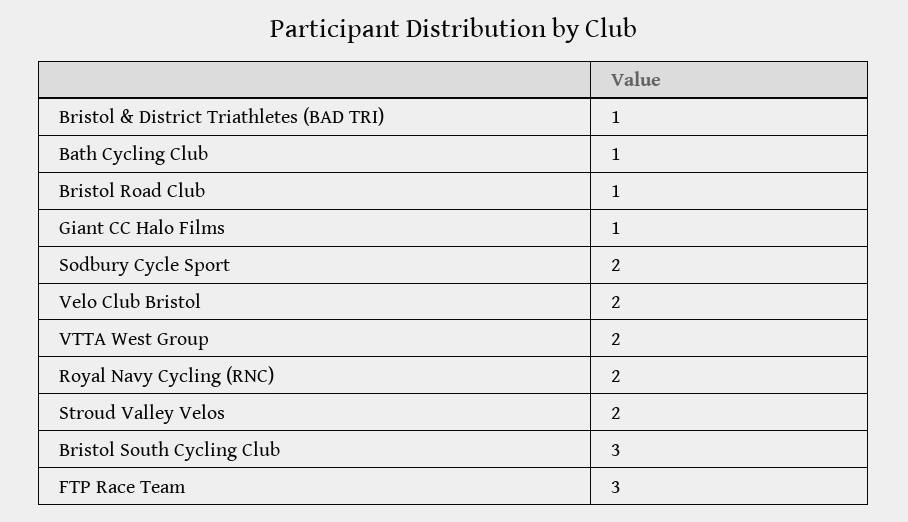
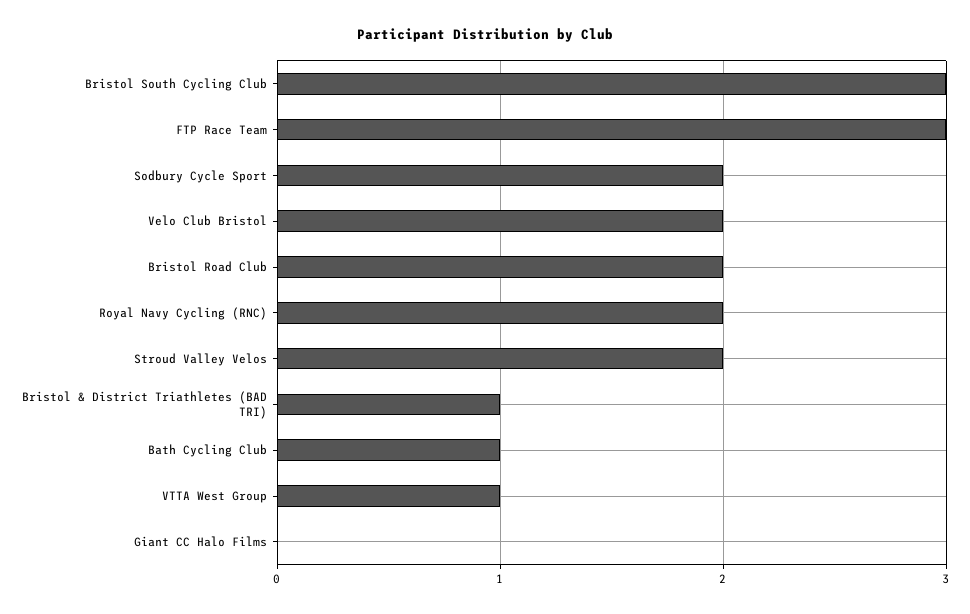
  {
    "Bristol & District Triathletes (BAD TRI)": 1,
    "Bath Cycling Club": 1,
-   "Bristol Road Club": 1,
+   "Bristol Road Club": 2,
-   "Giant CC Halo Films": 1,
+   "Giant CC Halo Films": 0,
    "Sodbury Cycle Sport": 2,
    "Velo Club Bristol": 2,
-   "VTTA West Group": 2,
+   "VTTA West Group": 1,
    "Royal Navy Cycling (RNC)": 2,
    "Stroud Valley Velos": 2,
    "Bristol South Cycling Club": 3,
    "FTP Race Team": 3
  }

